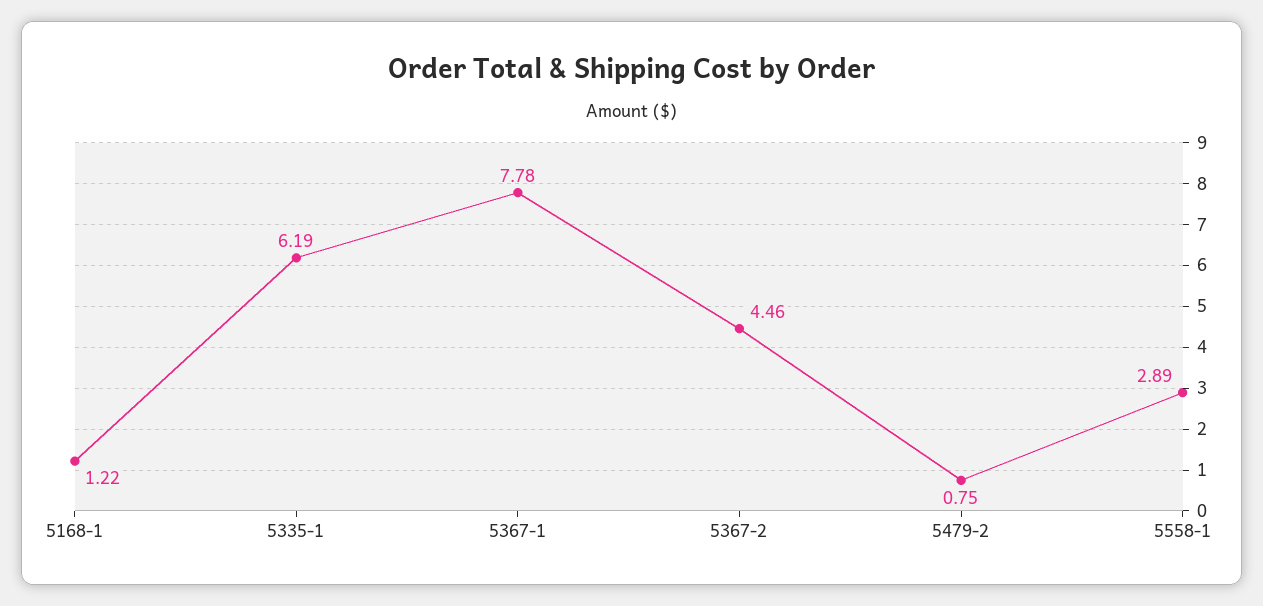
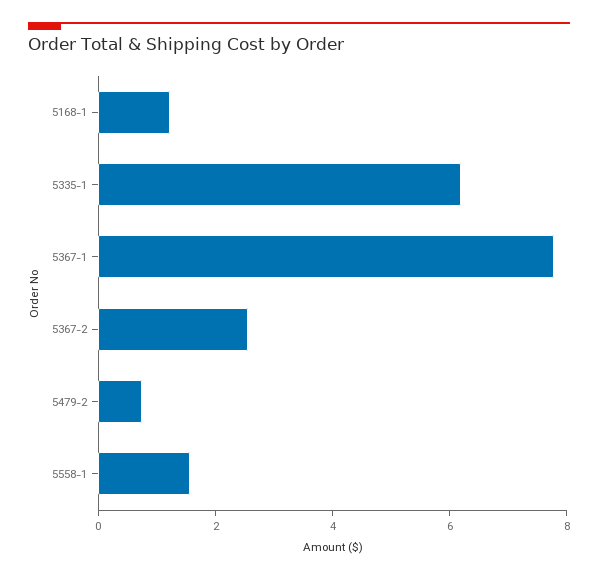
  {
    "5168-1": 1.22,
    "5335-1": 6.19,
    "5367-1": 7.78,
-   "5367-2": 4.46,
+   "5367-2": 2.5,
    "5479-2": 0.75,
-   "5558-1": 2.89
+   "5558-1": 1.5
  }

